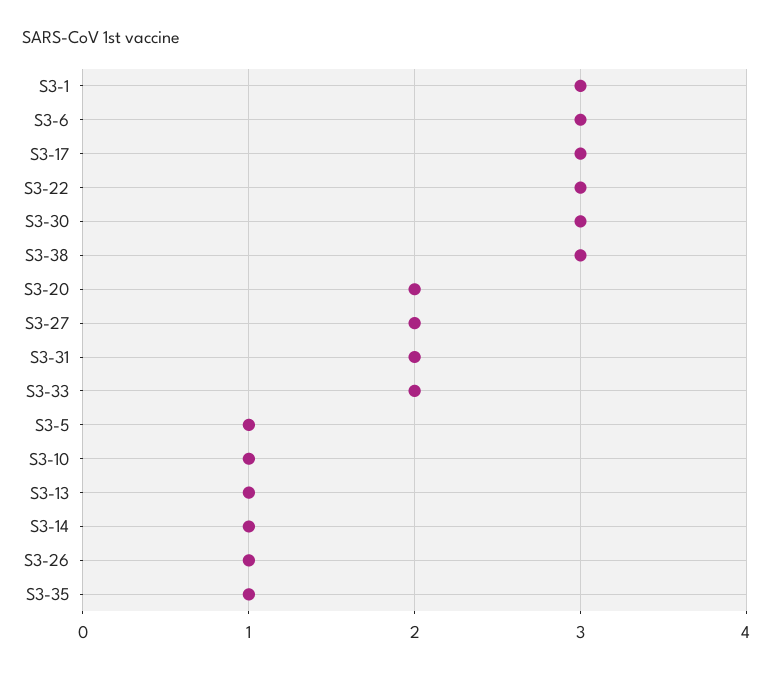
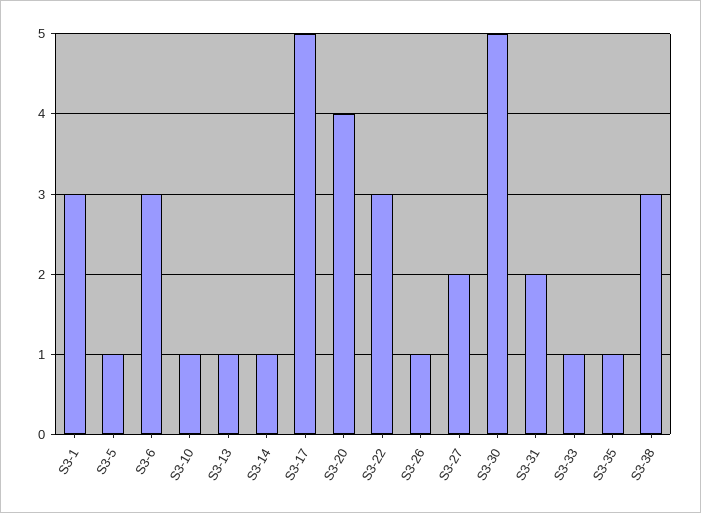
  {
    "S3-1": 3,
    "S3-6": 3,
-   "S3-17": 3,
+   "S3-17": 5,
    "S3-22": 3,
-   "S3-30": 3,
+   "S3-30": 5,
    "S3-38": 3,
-   "S3-20": 2,
+   "S3-20": 4,
    "S3-27": 2,
    "S3-31": 2,
-   "S3-33": 2,
+   "S3-33": 1,
    "S3-5": 1,
    "S3-10": 1,
    "S3-13": 1,
    "S3-14": 1,
    "S3-26": 1,
    "S3-35": 1
  }

